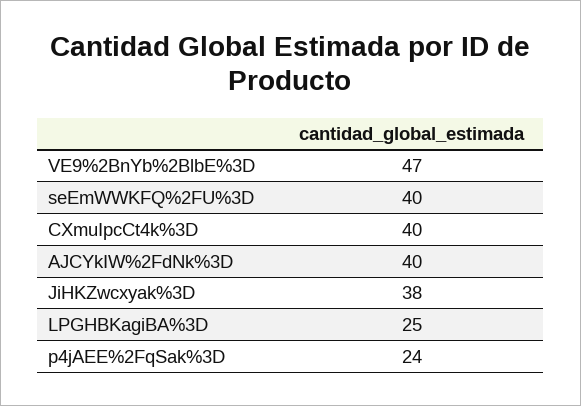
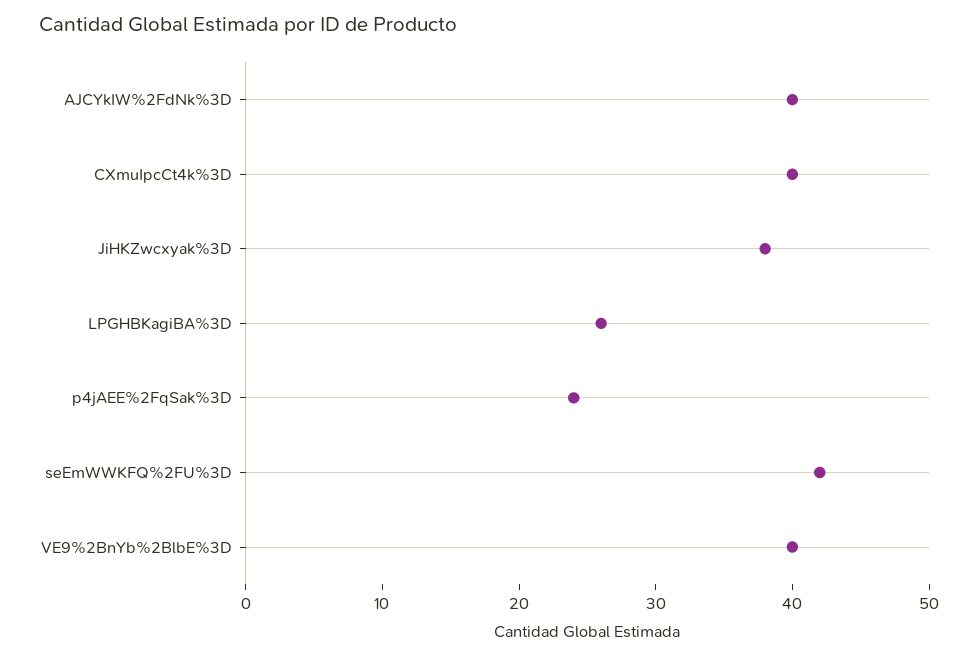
  {
-   "VE9%2BnYb%2BlbE%3D": 47,
+   "VE9%2BnYb%2BlbE%3D": 40,
-   "seEmWWKFQ%2FU%3D": 40,
+   "seEmWWKFQ%2FU%3D": 42,
    "CXmuIpcCt4k%3D": 40,
    "AJCYkIW%2FdNk%3D": 40,
    "JiHKZwcxyak%3D": 38,
-   "LPGHBKagiBA%3D": 25,
+   "LPGHBKagiBA%3D": 26,
    "p4jAEE%2FqSak%3D": 24
  }

